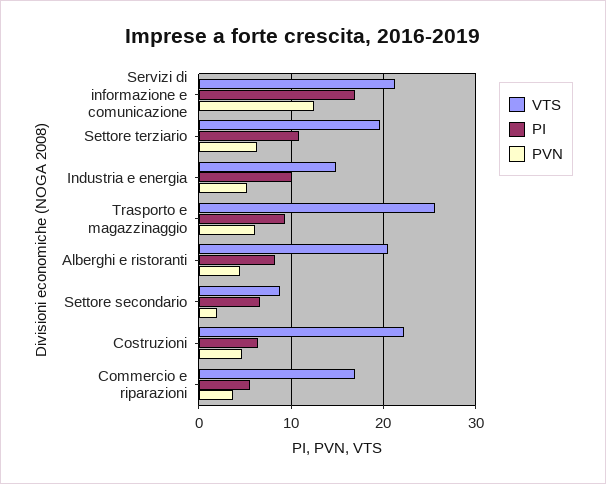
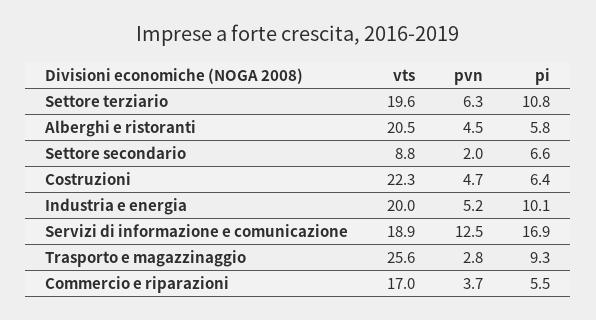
  {
    "VTS": {
-     "Servizi di informazione e comunicazione": 21,
+     "Servizi di informazione e comunicazione": 18.9,
      "Settore terziario": 19.6,
-     "Industria e energia": 15,
+     "Industria e energia": 20,
      "Trasporto e magazzinaggio": 25.6,
      "Alberghi e ristoranti": 20.5,
      "Settore secondario": 8.8,
      "Costruzioni": 22.3,
      "Commercio e riparazioni": 17
    },
    "PI": {
      "Servizi di informazione e comunicazione": 16.9,
      "Settore terziario": 10.8,
      "Industria e energia": 10.1,
      "Trasporto e magazzinaggio": 9.3,
-     "Alberghi e ristoranti": 8,
+     "Alberghi e ristoranti": 5.8,
      "Settore secondario": 6.6,
      "Costruzioni": 6.4,
      "Commercio e riparazioni": 5.5
    },
    "PVN": {
      "Servizi di informazione e comunicazione": 12.5,
      "Settore terziario": 6.3,
      "Industria e energia": 5.2,
-     "Trasporto e magazzinaggio": 6,
+     "Trasporto e magazzinaggio": 2.8,
      "Alberghi e ristoranti": 4.5,
      "Settore secondario": 2,
      "Costruzioni": 4.7,
      "Commercio e riparazioni": 3.7
    }
  }

